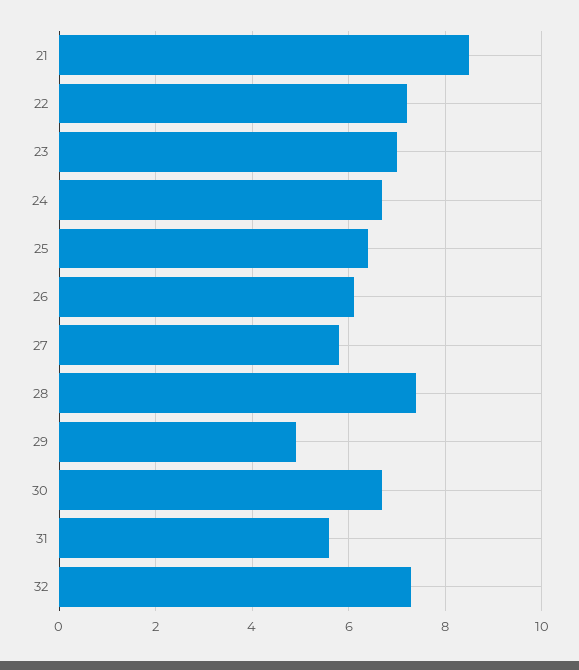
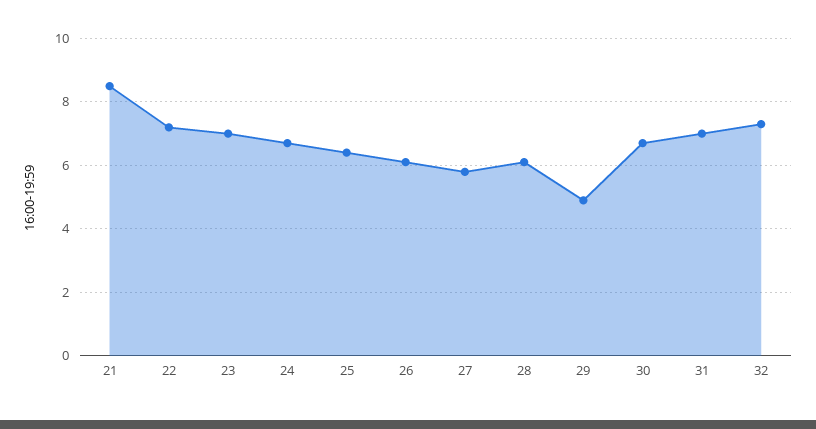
  {
    "21": 8.5,
    "22": 7,
    "23": 7,
    "24": 6.5,
    "25": 6.5,
    "26": 6,
    "27": 6,
-   "28": 7.5,
+   "28": 6,
    "29": 5,
    "30": 6.5,
-   "31": 5.5,
+   "31": 7,
    "32": 7.5
  }

